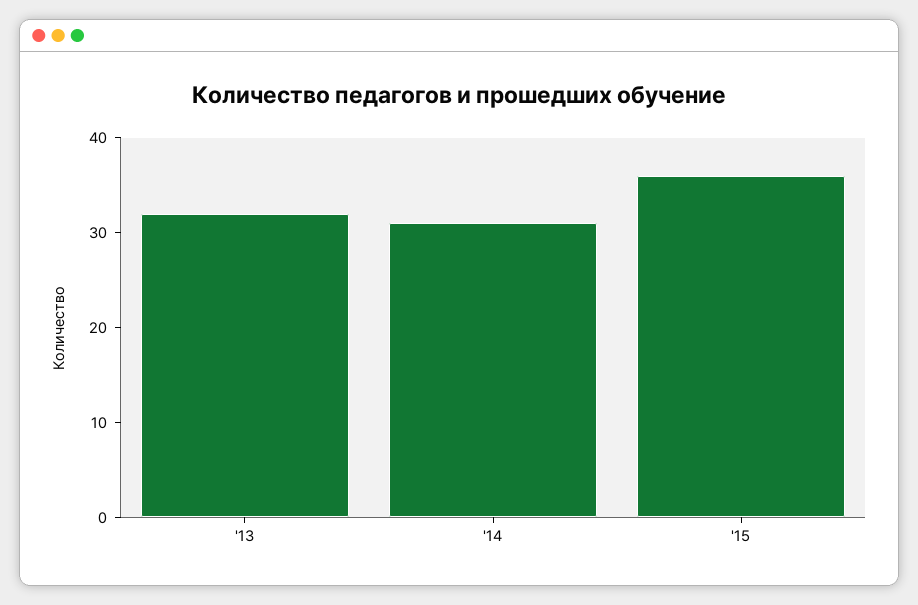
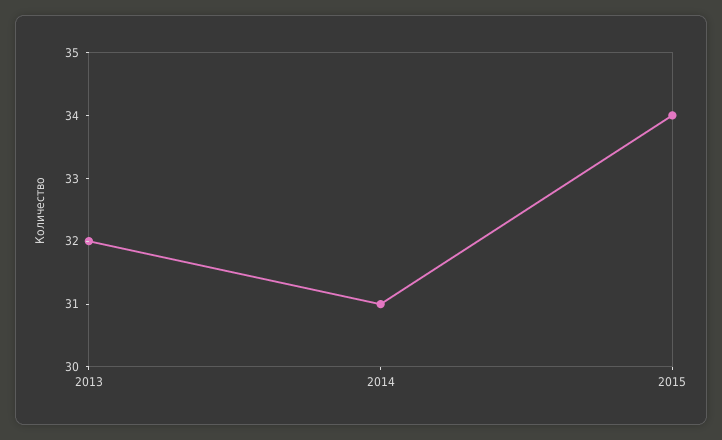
  {
    "'13": 32,
    "'14": 31,
-   "'15": 36
+   "'15": 34
  }

